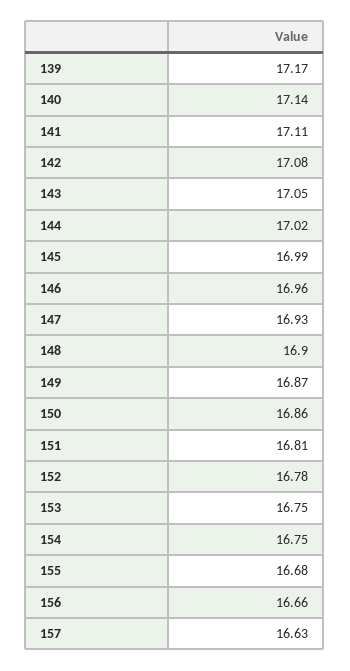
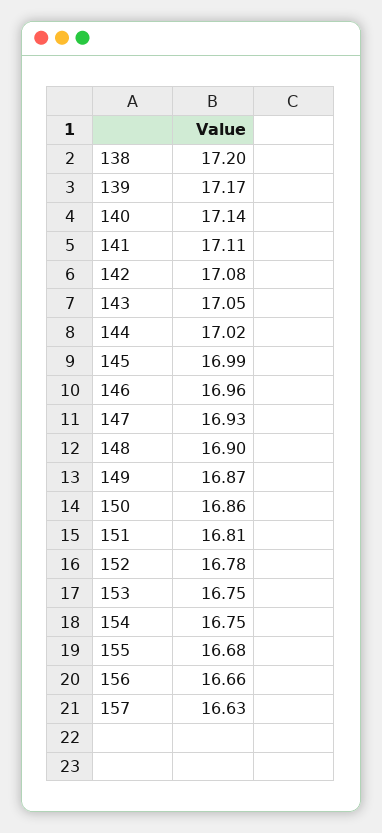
  {
    "139": 17.17,
    "140": 17.14,
    "141": 17.11,
    "142": 17.08,
    "143": 17.05,
    "144": 17.02,
    "145": 16.99,
    "146": 16.96,
    "147": 16.93,
    "148": 16.9,
    "149": 16.87,
    "150": 16.86,
    "151": 16.81,
    "152": 16.78,
    "153": 16.75,
    "154": 16.75,
    "155": 16.68,
    "156": 16.66,
-   "157": 16.63
+   "157": 16.63,
+   "138": 17.2
  }

